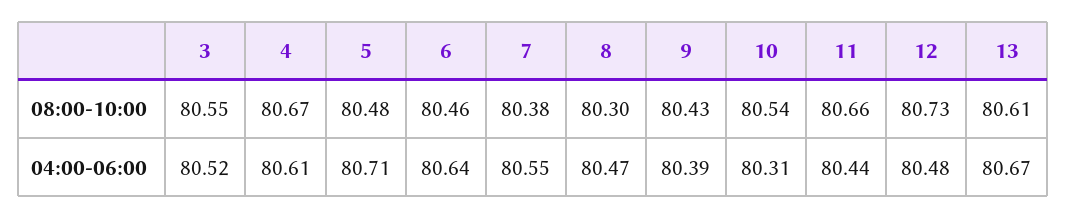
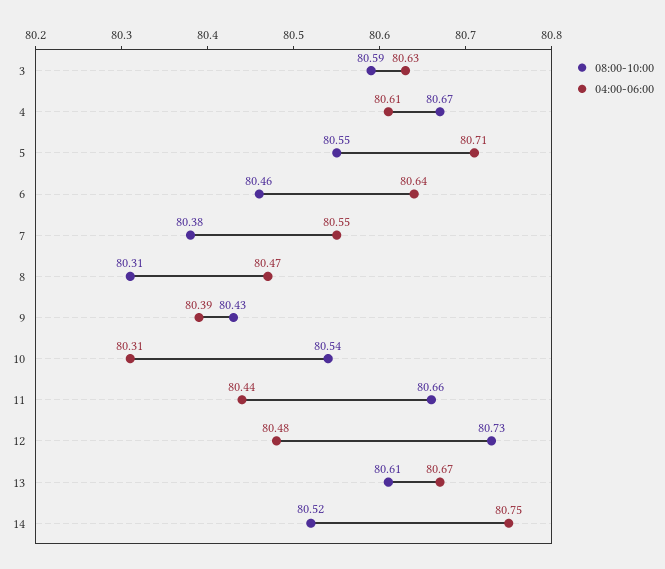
  {
    "08:00-10:00": {
-     "3": 80.55,
+     "3": 80.59,
      "4": 80.67,
-     "5": 80.48,
+     "5": 80.55,
      "6": 80.46,
      "7": 80.38,
-     "8": 80.3,
+     "8": 80.31,
      "9": 80.43,
      "10": 80.54,
      "11": 80.66,
      "12": 80.73,
-     "13": 80.61
+     "13": 80.61,
+     "14": 80.52
    },
    "04:00-06:00": {
-     "3": 80.52,
+     "3": 80.63,
      "4": 80.61,
      "5": 80.71,
      "6": 80.64,
      "7": 80.55,
      "8": 80.47,
      "9": 80.39,
      "10": 80.31,
      "11": 80.44,
      "12": 80.48,
-     "13": 80.67
+     "13": 80.67,
+     "14": 80.75
    }
  }

